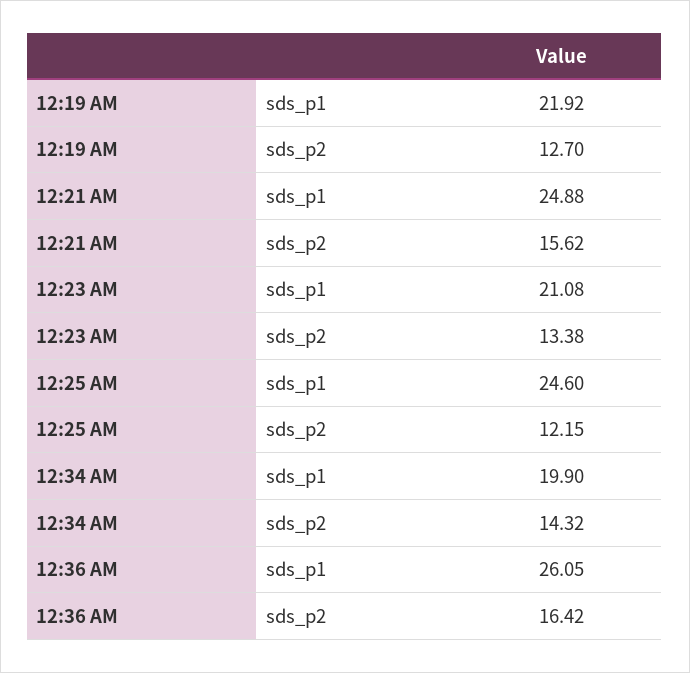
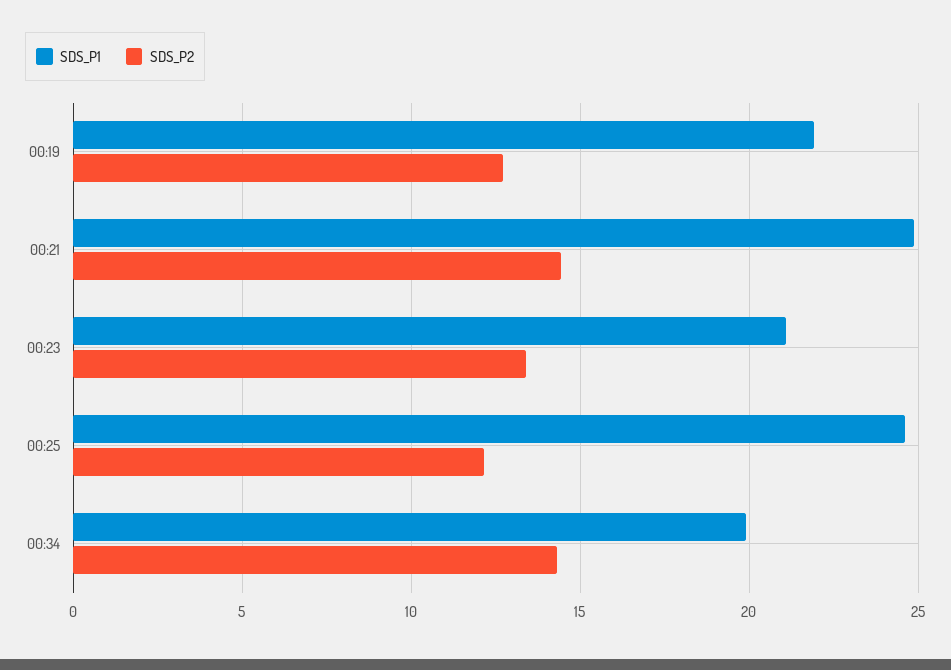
  {
    "sds_p1": {
      "12:19 AM": 21.92,
      "12:21 AM": 24.88,
      "12:23 AM": 21.08,
      "12:25 AM": 24.6,
-     "12:34 AM": 19.9,
+     "12:34 AM": 19.9
-     "12:36 AM": 26.05
    },
    "sds_p2": {
      "12:19 AM": 12.7,
-     "12:21 AM": 15.62,
+     "12:21 AM": 14.5,
      "12:23 AM": 13.38,
      "12:25 AM": 12.15,
-     "12:34 AM": 14.32,
+     "12:34 AM": 14.32
-     "12:36 AM": 16.42
    }
  }

